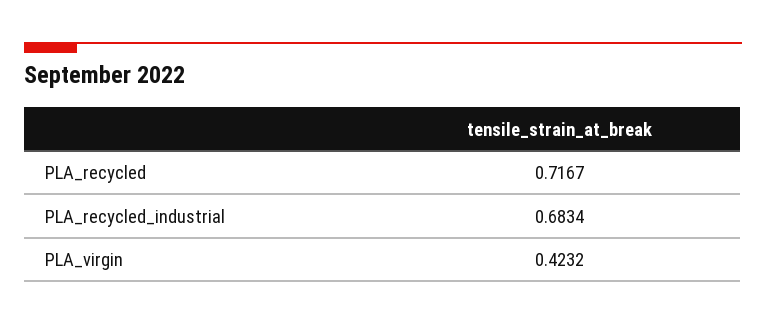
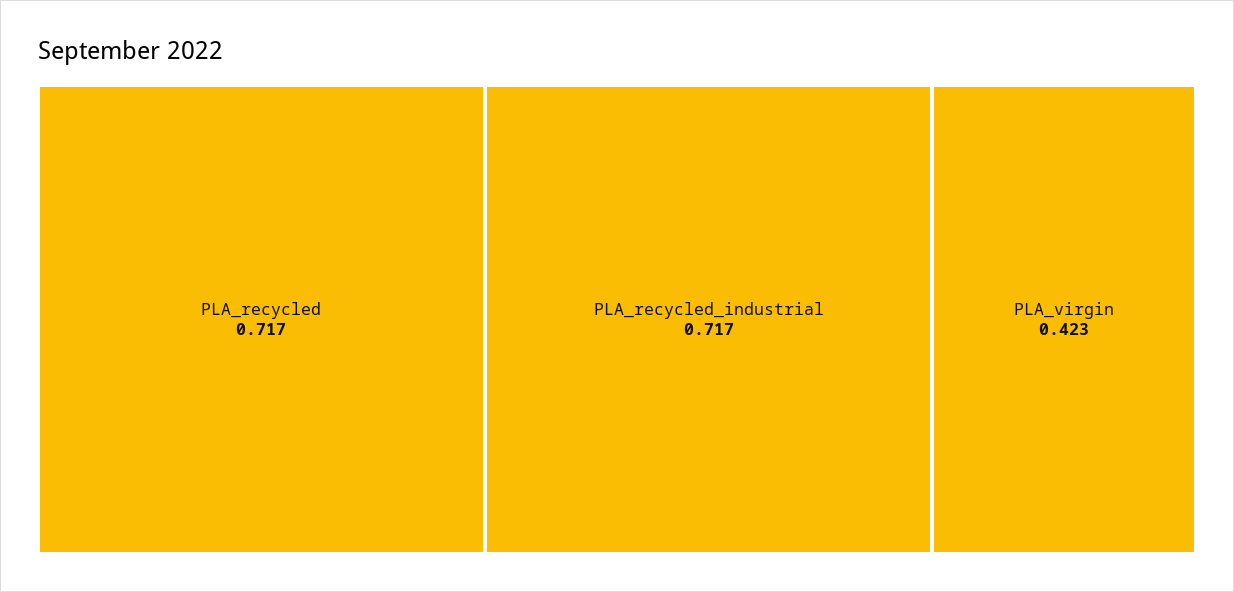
  {
    "PLA_recycled": 0.7167,
-   "PLA_recycled_industrial": 0.6834,
+   "PLA_recycled_industrial": 0.717,
    "PLA_virgin": 0.4232
  }

